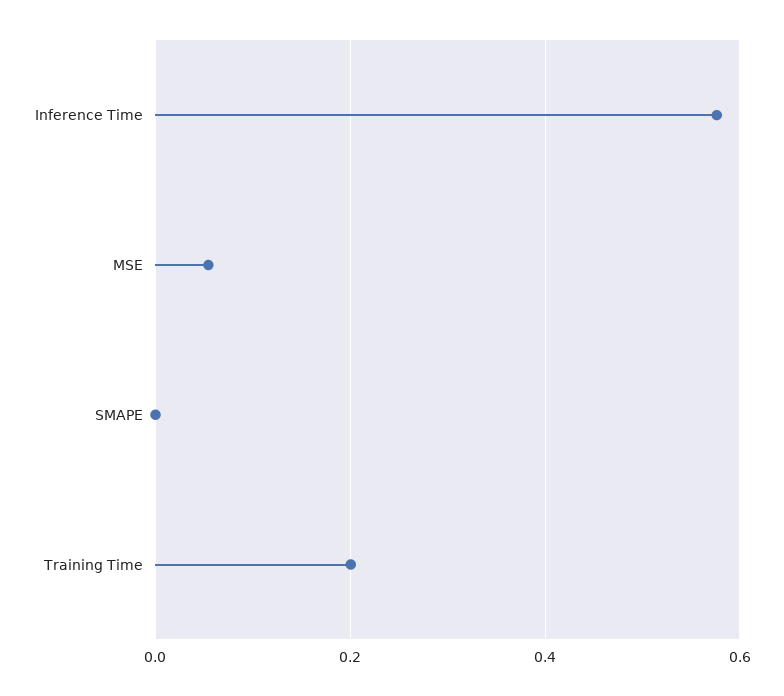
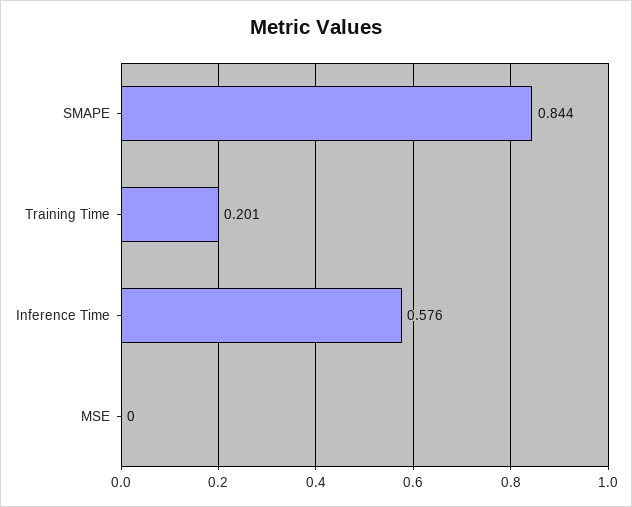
  {
    "Inference Time": 0.576,
-   "MSE": 0.06,
+   "MSE": 0,
-   "SMAPE": 0,
+   "SMAPE": 0.844,
    "Training Time": 0.201
  }

